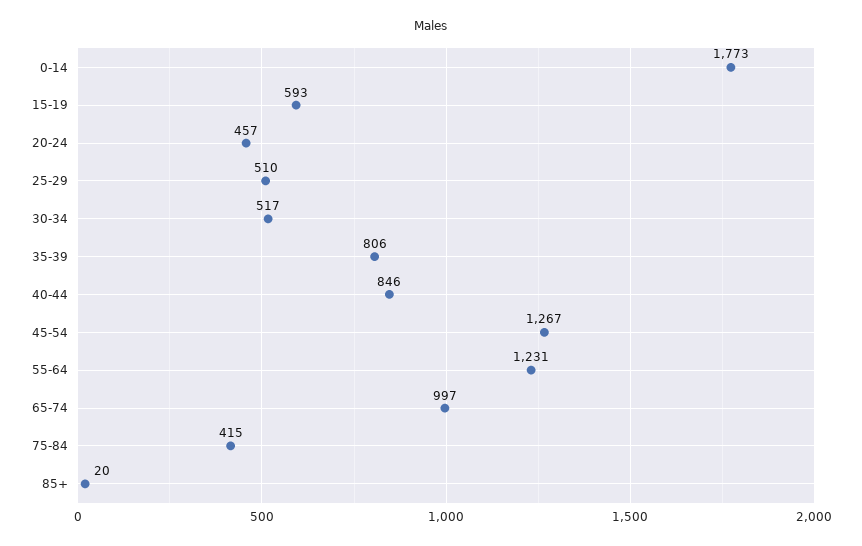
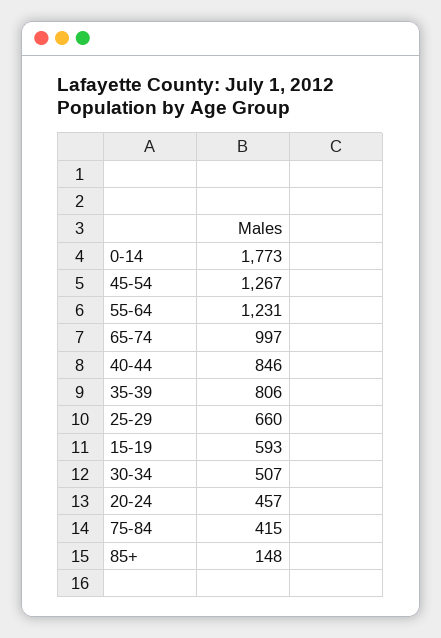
  {
    "0-14": 1773,
    "15-19": 593,
    "20-24": 457,
-   "25-29": 510,
+   "25-29": 660,
-   "30-34": 517,
+   "30-34": 507,
    "35-39": 806,
    "40-44": 846,
    "45-54": 1267,
    "55-64": 1231,
    "65-74": 997,
    "75-84": 415,
-   "85+": 20
+   "85+": 148
  }

